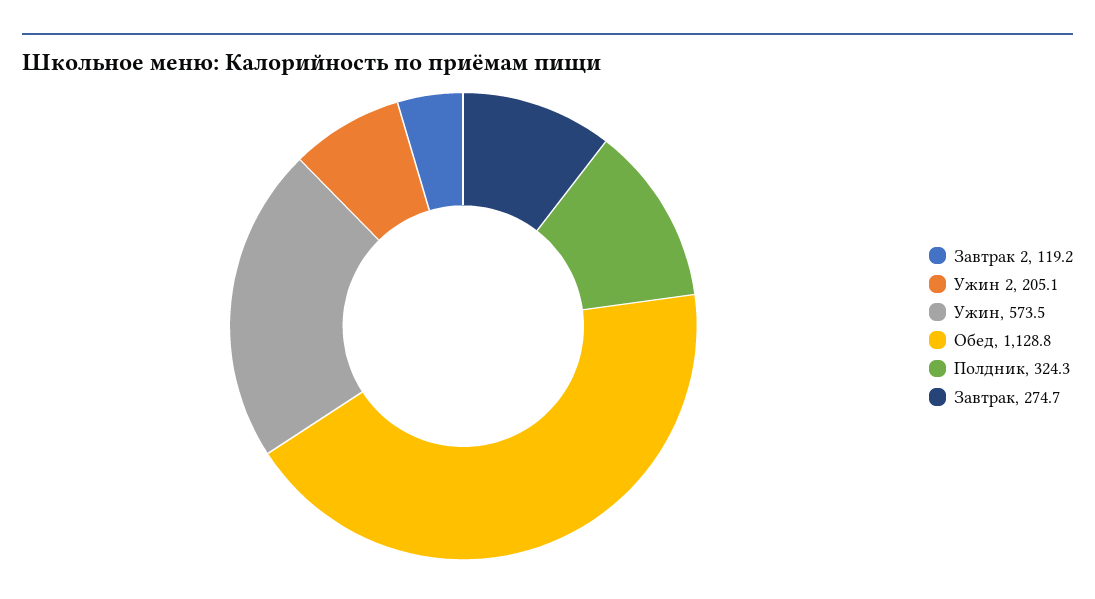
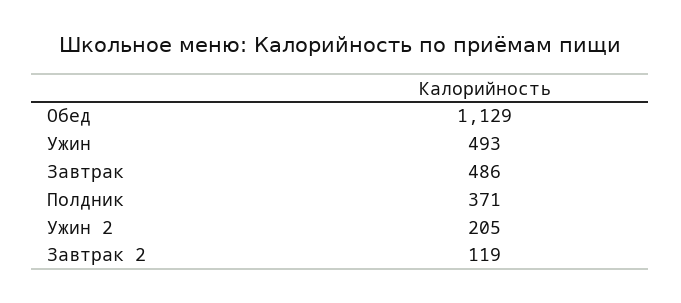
  {
    "Завтрак 2": 119.2,
    "Ужин 2": 205.1,
-   "Ужин": 573.5,
+   "Ужин": 493,
    "Обед": 1128.8,
-   "Полдник": 324.3,
+   "Полдник": 371,
-   "Завтрак": 274.7
+   "Завтрак": 486
  }

